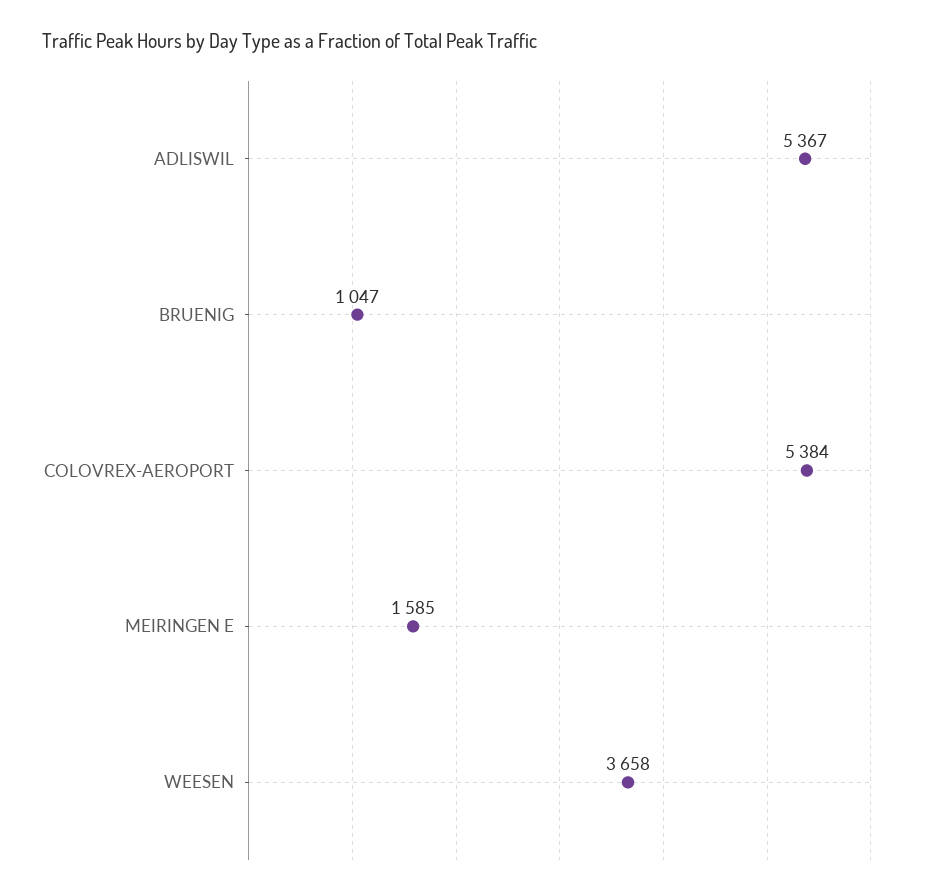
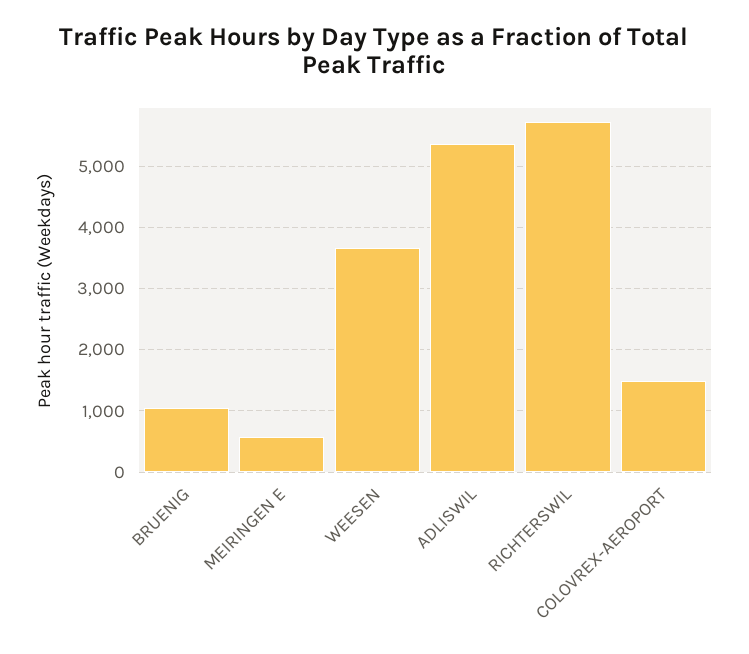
  {
    "ADLISWIL": 5367,
    "BRUENIG": 1047,
-   "COLOVREX-AEROPORT": 5384,
+   "COLOVREX-AEROPORT": 1500,
-   "MEIRINGEN E": 1585,
+   "MEIRINGEN E": 600,
-   "WEESEN": 3658
+   "WEESEN": 3658,
+   "RICHTERSWIL": 5700
  }

